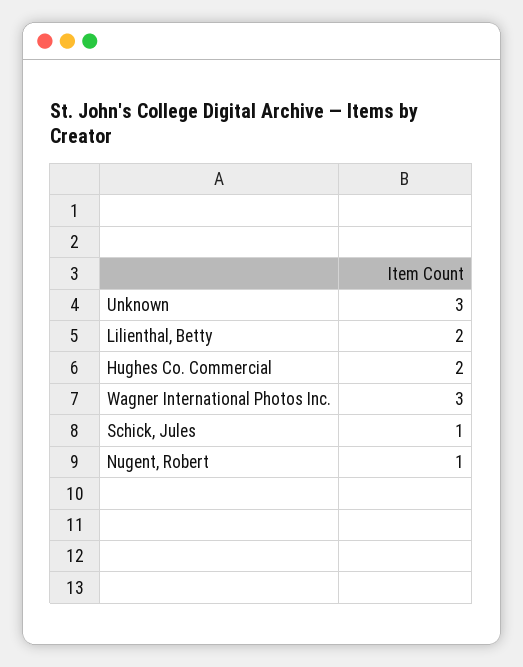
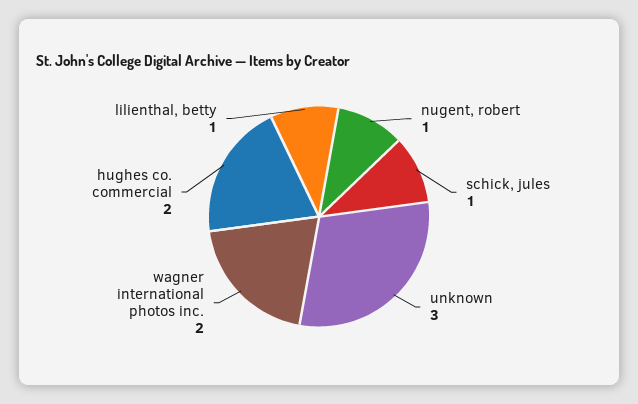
  {
    "Unknown": 3,
-   "Lilienthal, Betty": 2,
+   "Lilienthal, Betty": 1,
    "Hughes Co. Commercial": 2,
-   "Wagner International Photos Inc.": 3,
+   "Wagner International Photos Inc.": 2,
    "Schick, Jules": 1,
    "Nugent, Robert": 1
  }

